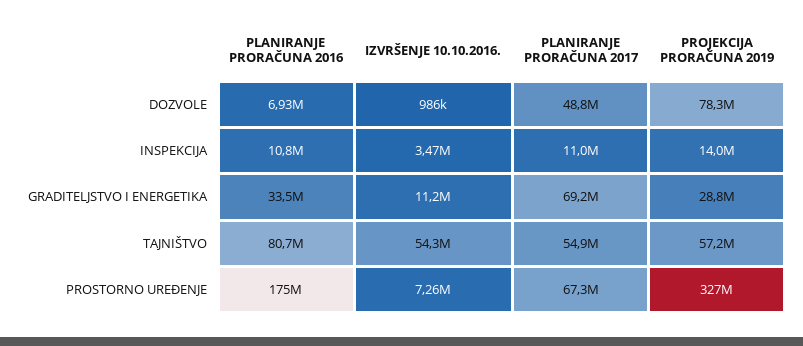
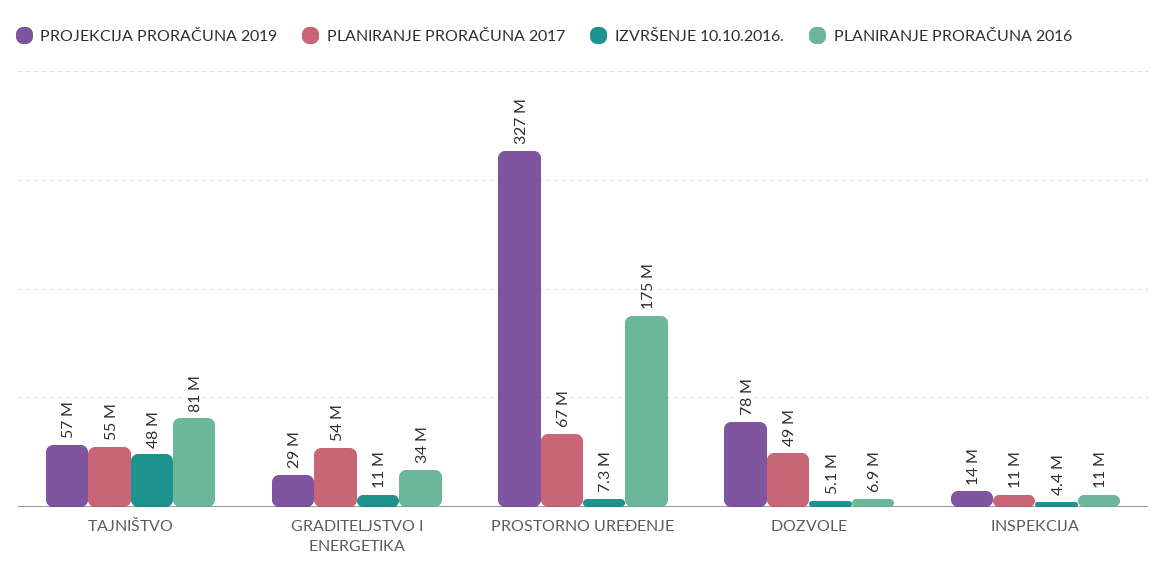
  {
    "PLANIRANJE PRORAČUNA 2016": {
      "DOZVOLE": 6930000,
      "INSPEKCIJA": 10800000,
      "GRADITELJSTVO I ENERGETIKA": 33500000,
      "TAJNIŠTVO": 80700000,
      "PROSTORNO UREĐENJE": 175000000
    },
    "IZVRŠENJE 10.10.2016.": {
-     "DOZVOLE": 986000,
+     "DOZVOLE": 5100000,
-     "INSPEKCIJA": 3470000,
+     "INSPEKCIJA": 4400000,
      "GRADITELJSTVO I ENERGETIKA": 11200000,
-     "TAJNIŠTVO": 54300000,
+     "TAJNIŠTVO": 48000000,
      "PROSTORNO UREĐENJE": 7260000
    },
    "PLANIRANJE PRORAČUNA 2017": {
      "DOZVOLE": 48800000,
      "INSPEKCIJA": 11000000,
-     "GRADITELJSTVO I ENERGETIKA": 69200000,
+     "GRADITELJSTVO I ENERGETIKA": 54000000,
      "TAJNIŠTVO": 54900000,
      "PROSTORNO UREĐENJE": 67300000
    },
    "PROJEKCIJA PRORAČUNA 2019": {
      "DOZVOLE": 78300000,
      "INSPEKCIJA": 14000000,
      "GRADITELJSTVO I ENERGETIKA": 28800000,
      "TAJNIŠTVO": 57200000,
      "PROSTORNO UREĐENJE": 327000000
    }
  }

